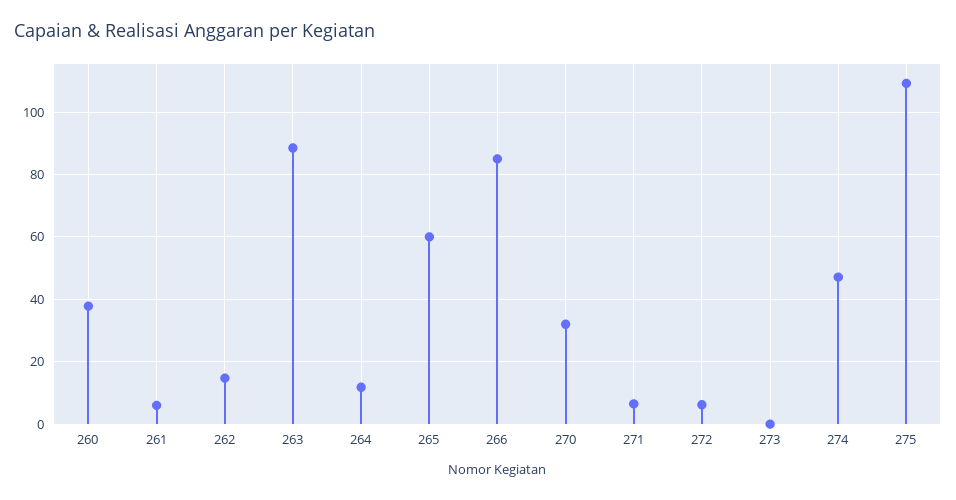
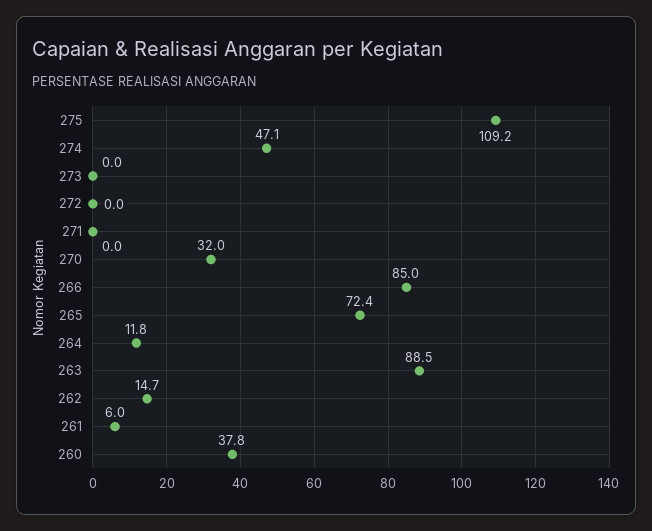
  {
    "260": 37.8,
    "261": 6,
    "262": 14.7,
    "263": 88.5,
    "264": 11.8,
-   "265": 60,
+   "265": 72.4,
    "266": 85,
    "270": 32,
-   "271": 6,
+   "271": 0,
-   "272": 6,
+   "272": 0,
    "273": 0,
    "274": 47.1,
    "275": 109.2
  }

